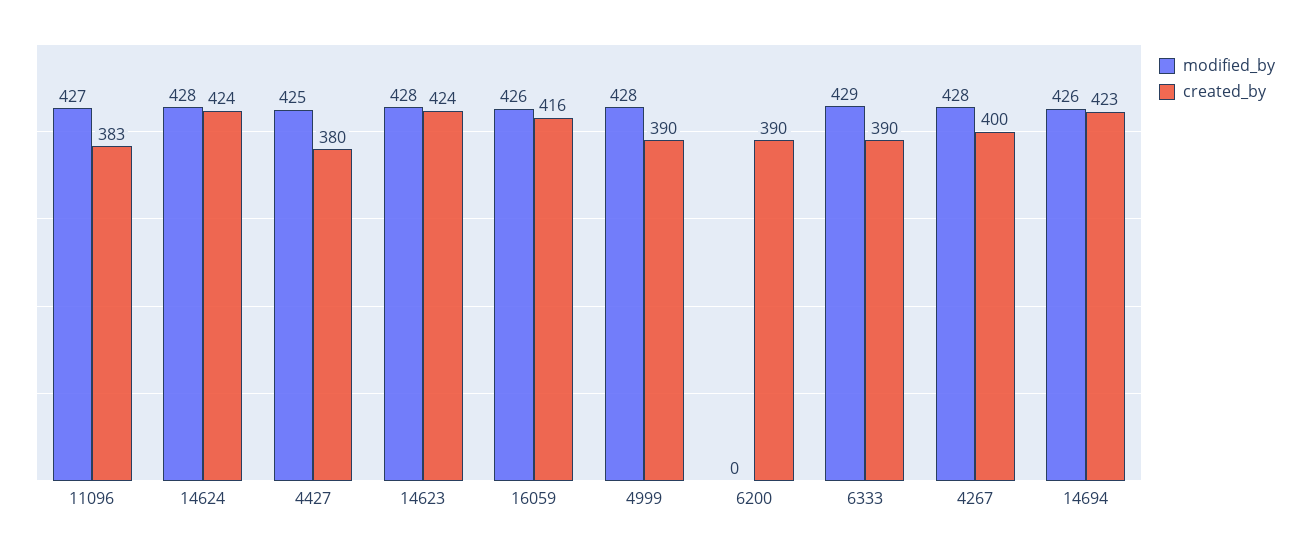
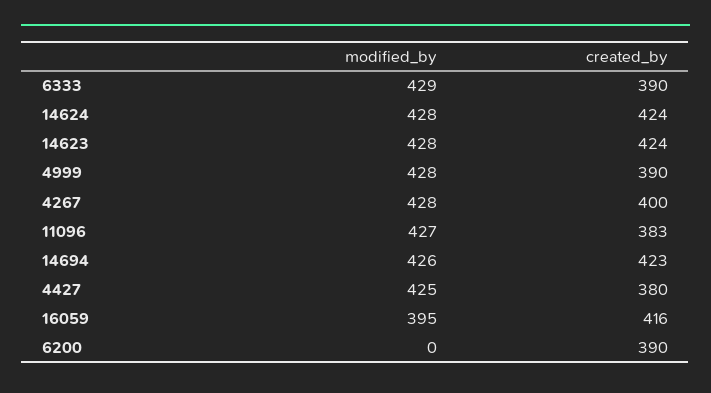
  {
    "modified_by": {
      "11096": 427,
      "14624": 428,
      "4427": 425,
      "14623": 428,
-     "16059": 426,
+     "16059": 395,
      "4999": 428,
      "6200": 0,
      "6333": 429,
      "4267": 428,
      "14694": 426
    },
    "created_by": {
      "11096": 383,
      "14624": 424,
      "4427": 380,
      "14623": 424,
      "16059": 416,
      "4999": 390,
      "6200": 390,
      "6333": 390,
      "4267": 400,
      "14694": 423
    }
  }

